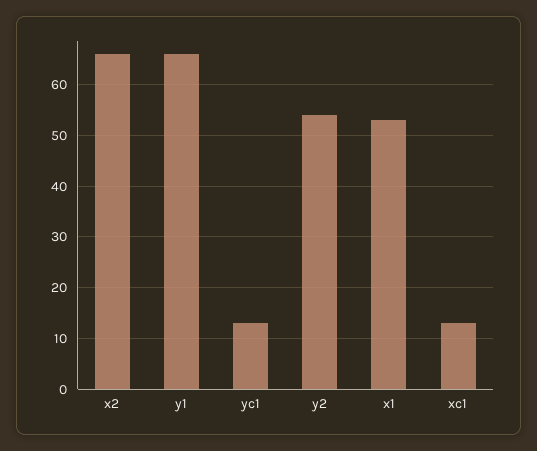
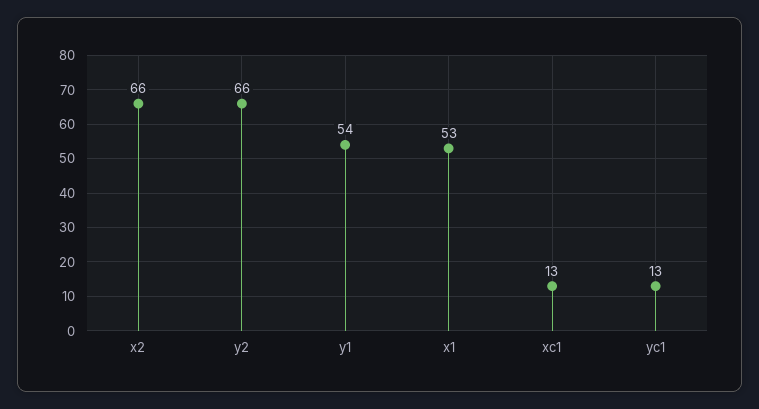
  {
    "x2": 66,
-   "y1": 65,
+   "y1": 54,
    "yc1": 13,
-   "y2": 55,
+   "y2": 66,
    "x1": 53,
    "xc1": 13
  }

